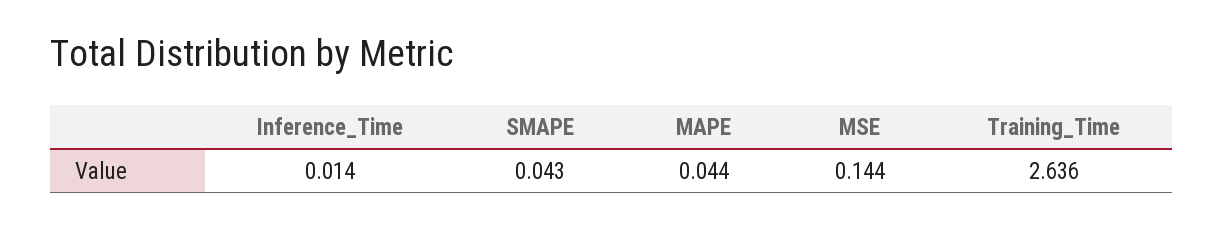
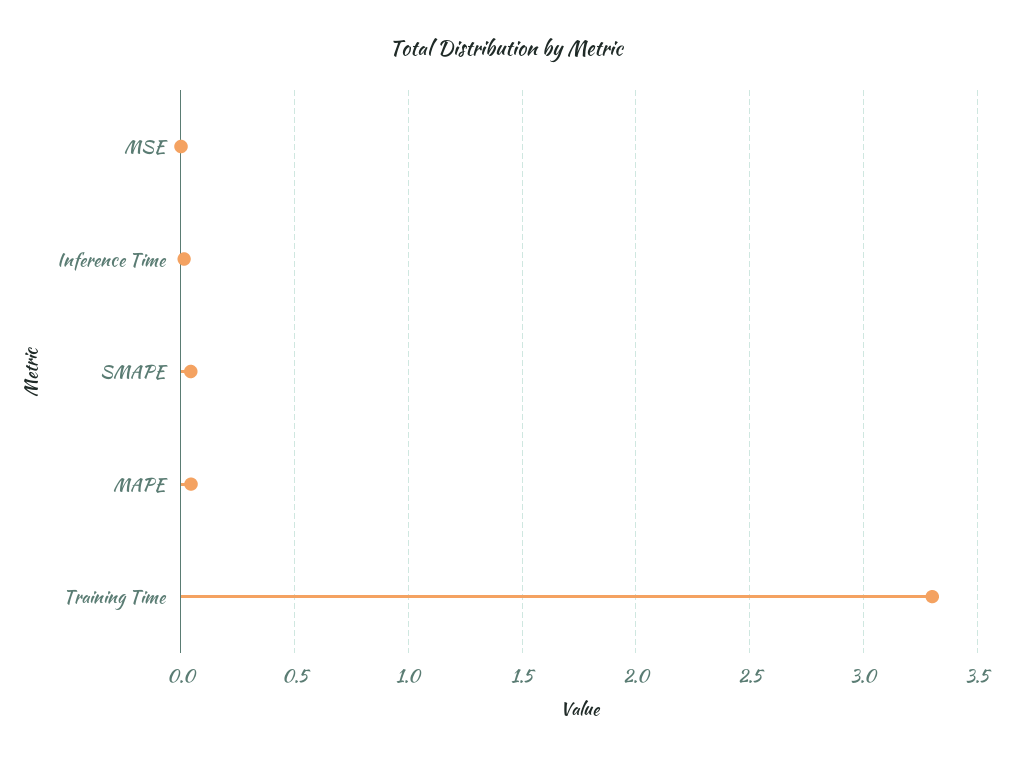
  {
    "Inference_Time": 0.014,
    "SMAPE": 0.043,
    "MAPE": 0.044,
-   "MSE": 0.144,
+   "MSE": 0,
-   "Training_Time": 2.636
+   "Training_Time": 3.3
  }

